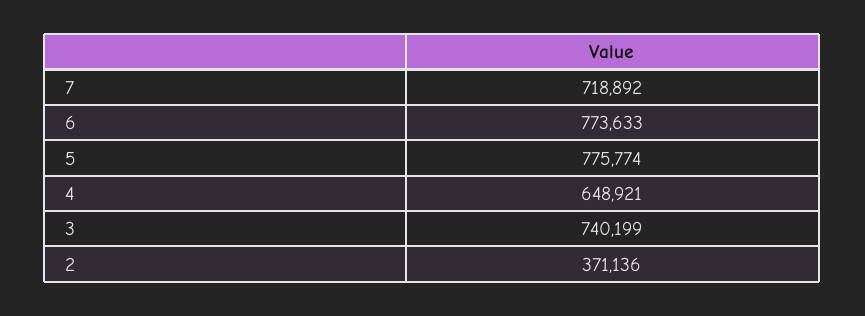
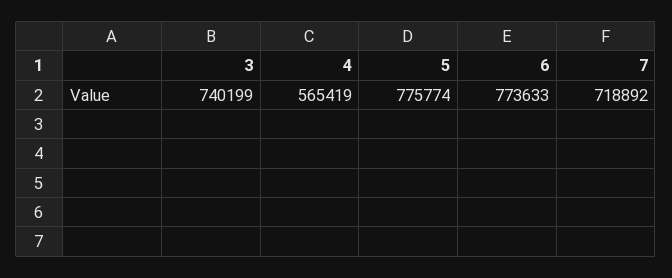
  {
    "7": 718892,
    "6": 773633,
    "5": 775774,
-   "4": 648921,
+   "4": 565419,
-   "3": 740199,
+   "3": 740199
-   "2": 371136
  }

